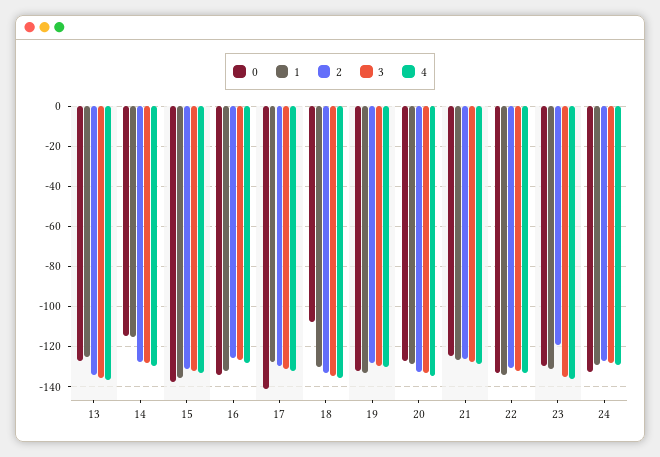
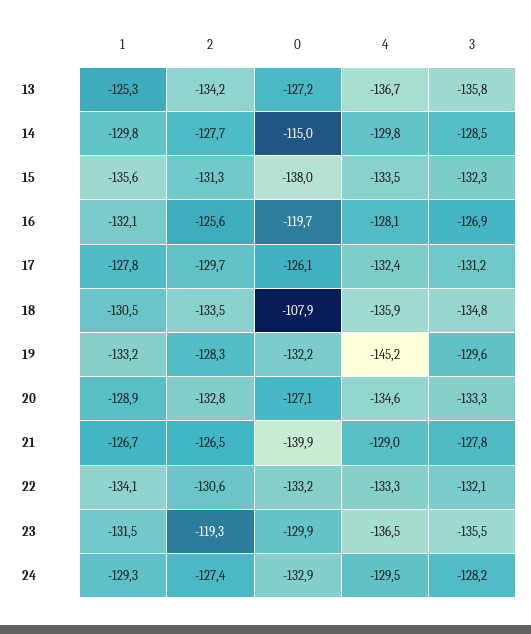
  {
    "0": {
      "13": -127.2,
      "14": -115,
      "15": -138,
-     "16": -135,
+     "16": -119.7,
-     "17": -140,
+     "17": -126.1,
      "18": -107.9,
      "19": -132.2,
      "20": -127.1,
-     "21": -125,
+     "21": -139.9,
      "22": -133.2,
      "23": -129.9,
      "24": -132.9
    },
    "1": {
      "13": -125.3,
-     "14": -115,
+     "14": -129.8,
      "15": -135.6,
      "16": -132.1,
      "17": -127.8,
      "18": -130.5,
      "19": -133.2,
      "20": -128.9,
      "21": -126.7,
      "22": -134.1,
      "23": -131.5,
      "24": -129.3
    },
    "2": {
      "13": -134.2,
      "14": -127.7,
      "15": -131.3,
      "16": -125.6,
      "17": -129.7,
      "18": -133.5,
      "19": -128.3,
      "20": -132.8,
      "21": -126.5,
      "22": -130.6,
      "23": -119.3,
      "24": -127.4
    },
    "3": {
      "13": -135.8,
      "14": -128.5,
      "15": -132.3,
      "16": -126.9,
      "17": -131.2,
      "18": -134.8,
      "19": -129.6,
      "20": -133.3,
      "21": -127.8,
      "22": -132.1,
      "23": -135.5,
      "24": -128.2
    },
    "4": {
      "13": -136.7,
      "14": -129.8,
      "15": -133.5,
      "16": -128.1,
      "17": -132.4,
      "18": -135.9,
-     "19": -130,
+     "19": -145.2,
      "20": -134.6,
      "21": -129,
      "22": -133.3,
      "23": -136.5,
      "24": -129.5
    }
  }

